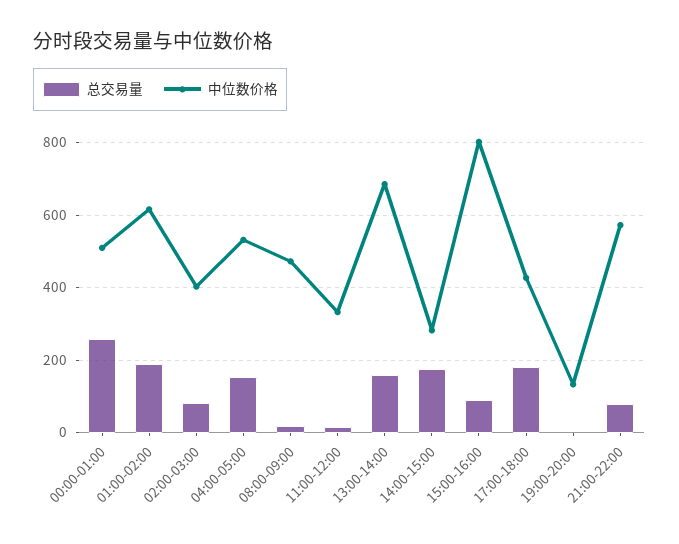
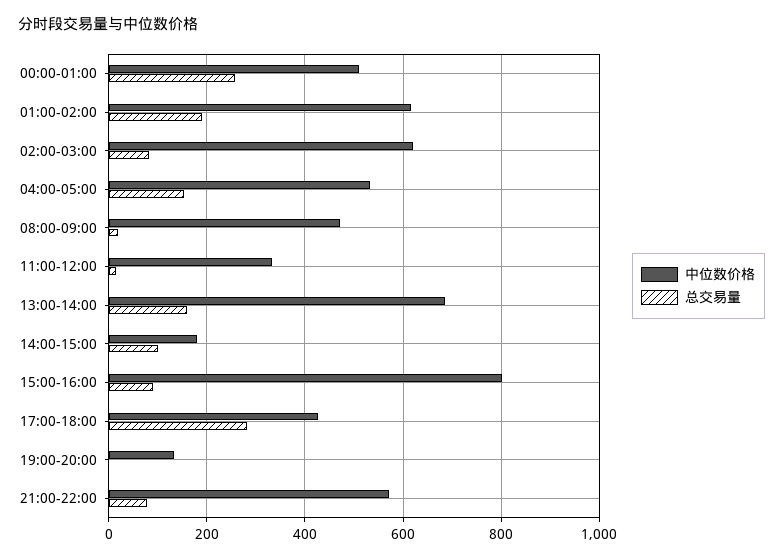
  {
    "总交易量": {
      "00:00-01:00": 260,
      "01:00-02:00": 180,
      "02:00-03:00": 80,
      "04:00-05:00": 160,
      "08:00-09:00": 20,
      "11:00-12:00": 20,
      "13:00-14:00": 160,
-     "14:00-15:00": 180,
+     "14:00-15:00": 100,
      "15:00-16:00": 80,
-     "17:00-18:00": 180,
+     "17:00-18:00": 280,
      "19:00-20:00": 0,
      "21:00-22:00": 80
    },
    "中位数价格": {
      "00:00-01:00": 500,
      "01:00-02:00": 620,
-     "02:00-03:00": 400,
+     "02:00-03:00": 620,
      "04:00-05:00": 540,
      "08:00-09:00": 480,
      "11:00-12:00": 340,
      "13:00-14:00": 680,
-     "14:00-15:00": 280,
+     "14:00-15:00": 180,
      "15:00-16:00": 800,
      "17:00-18:00": 420,
      "19:00-20:00": 140,
      "21:00-22:00": 580
    }
  }

